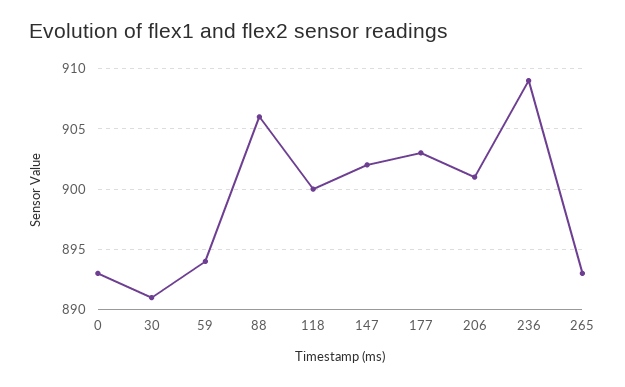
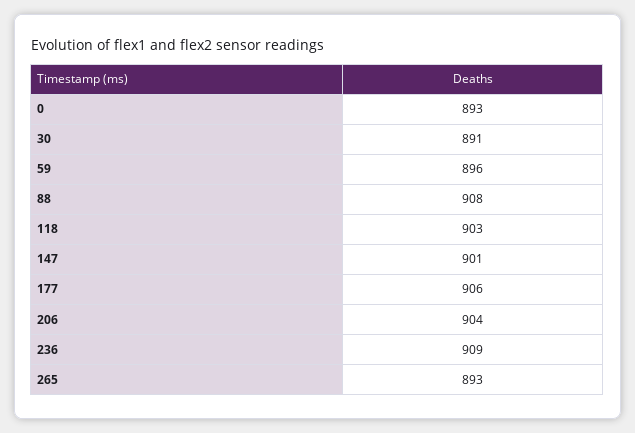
  {
    "0": 893,
    "30": 891,
-   "59": 894,
+   "59": 896,
-   "88": 906,
+   "88": 908,
-   "118": 900,
+   "118": 903,
-   "147": 902,
+   "147": 901,
-   "177": 903,
+   "177": 906,
-   "206": 901,
+   "206": 904,
    "236": 909,
    "265": 893
  }

